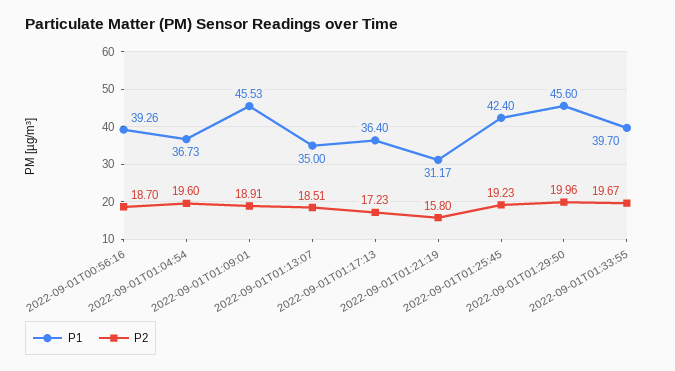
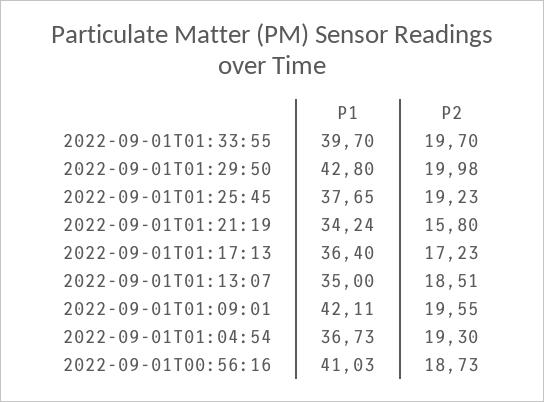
  {
    "P1": {
-     "2022-09-01T00:56:16": 39.26,
+     "2022-09-01T00:56:16": 41.03,
      "2022-09-01T01:04:54": 36.73,
-     "2022-09-01T01:09:01": 45.53,
+     "2022-09-01T01:09:01": 42.11,
      "2022-09-01T01:13:07": 35,
      "2022-09-01T01:17:13": 36.4,
-     "2022-09-01T01:21:19": 31.17,
+     "2022-09-01T01:21:19": 34.24,
-     "2022-09-01T01:25:45": 42.4,
+     "2022-09-01T01:25:45": 37.65,
-     "2022-09-01T01:29:50": 45.6,
+     "2022-09-01T01:29:50": 42.8,
      "2022-09-01T01:33:55": 39.7
    },
    "P2": {
-     "2022-09-01T00:56:16": 18.7,
+     "2022-09-01T00:56:16": 18.73,
-     "2022-09-01T01:04:54": 19.6,
+     "2022-09-01T01:04:54": 19.3,
-     "2022-09-01T01:09:01": 18.91,
+     "2022-09-01T01:09:01": 19.55,
      "2022-09-01T01:13:07": 18.51,
      "2022-09-01T01:17:13": 17.23,
      "2022-09-01T01:21:19": 15.8,
      "2022-09-01T01:25:45": 19.23,
-     "2022-09-01T01:29:50": 19.96,
+     "2022-09-01T01:29:50": 19.98,
-     "2022-09-01T01:33:55": 19.67
+     "2022-09-01T01:33:55": 19.7
    }
  }

